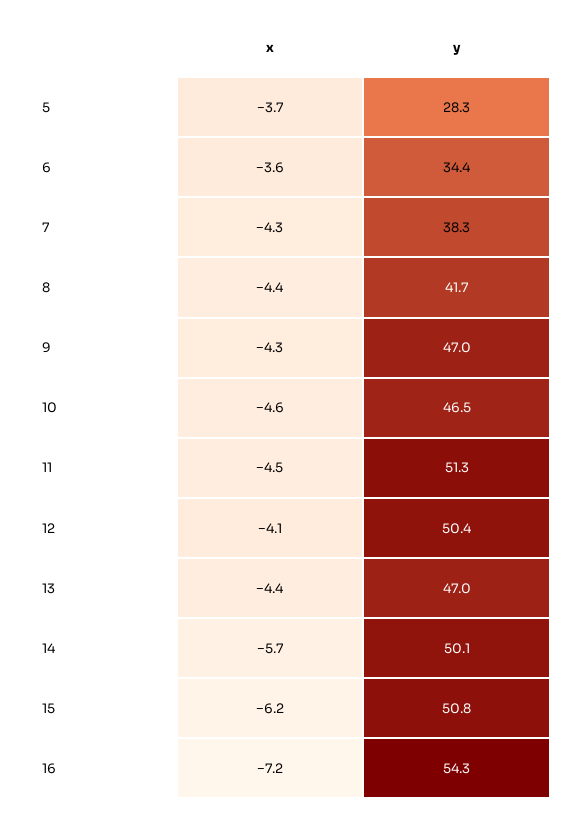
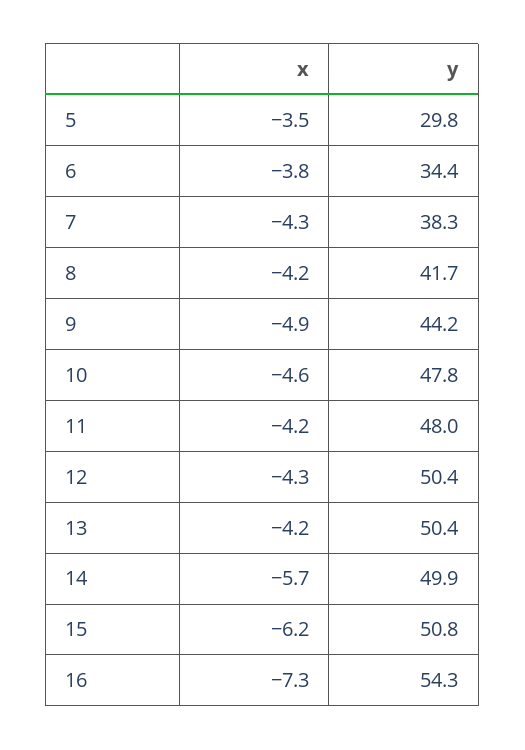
  {
    "x": {
-     "5": -3.7,
+     "5": -3.5,
-     "6": -3.6,
+     "6": -3.8,
      "7": -4.3,
-     "8": -4.4,
+     "8": -4.2,
-     "9": -4.3,
+     "9": -4.9,
      "10": -4.6,
-     "11": -4.5,
+     "11": -4.2,
-     "12": -4.1,
+     "12": -4.3,
-     "13": -4.4,
+     "13": -4.2,
      "14": -5.7,
      "15": -6.2,
-     "16": -7.2
+     "16": -7.3
    },
    "y": {
-     "5": 28.3,
+     "5": 29.8,
      "6": 34.4,
      "7": 38.3,
      "8": 41.7,
-     "9": 47,
+     "9": 44.2,
-     "10": 46.5,
+     "10": 47.8,
-     "11": 51.3,
+     "11": 48,
      "12": 50.4,
-     "13": 47,
+     "13": 50.4,
-     "14": 50.1,
+     "14": 49.9,
      "15": 50.8,
      "16": 54.3
    }
  }

